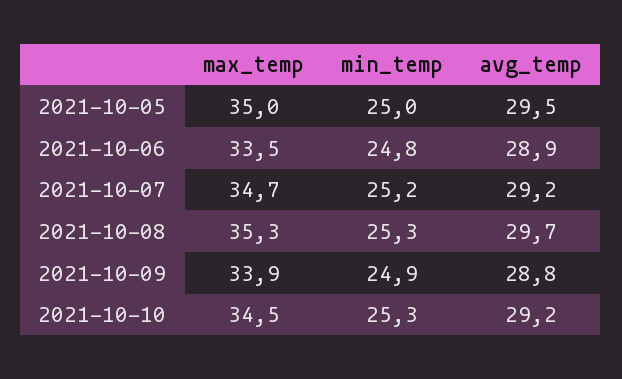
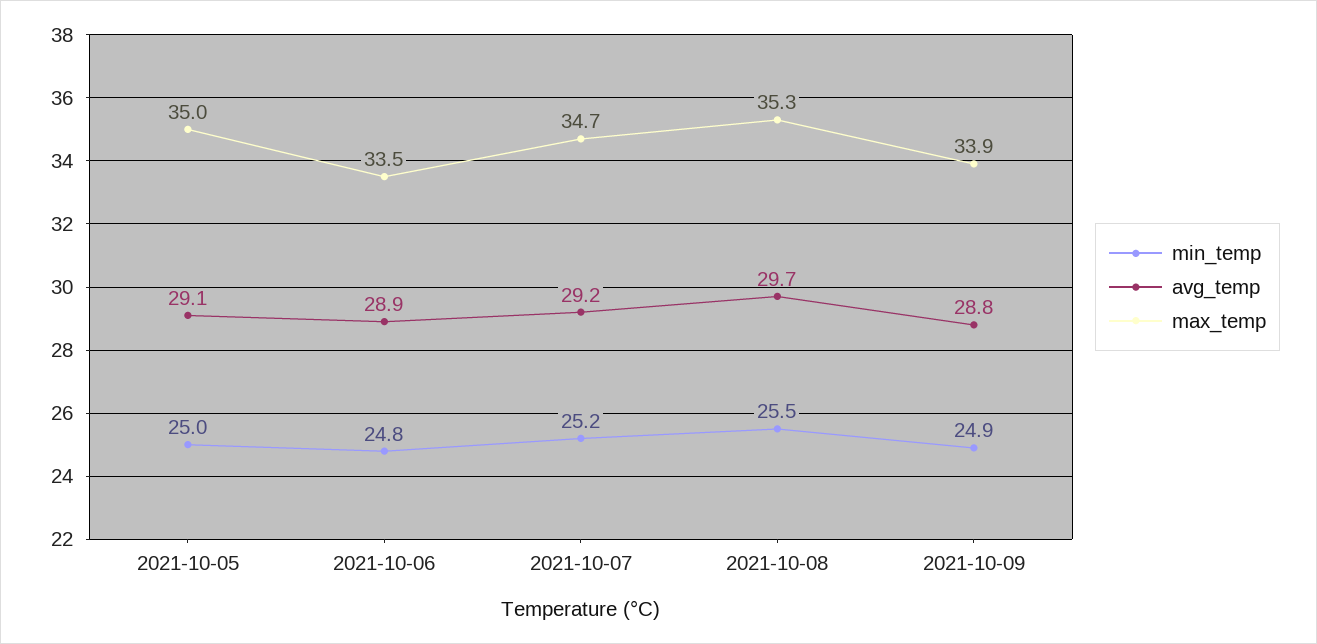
  {
    "max_temp": {
      "2021-10-05": 35,
      "2021-10-06": 33.5,
      "2021-10-07": 34.7,
      "2021-10-08": 35.3,
-     "2021-10-09": 33.9,
+     "2021-10-09": 33.9
-     "2021-10-10": 34.5
    },
    "min_temp": {
      "2021-10-05": 25,
      "2021-10-06": 24.8,
      "2021-10-07": 25.2,
-     "2021-10-08": 25.3,
+     "2021-10-08": 25.5,
-     "2021-10-09": 24.9,
+     "2021-10-09": 24.9
-     "2021-10-10": 25.3
    },
    "avg_temp": {
-     "2021-10-05": 29.5,
+     "2021-10-05": 29.1,
      "2021-10-06": 28.9,
      "2021-10-07": 29.2,
      "2021-10-08": 29.7,
-     "2021-10-09": 28.8,
+     "2021-10-09": 28.8
-     "2021-10-10": 29.2
    }
  }

